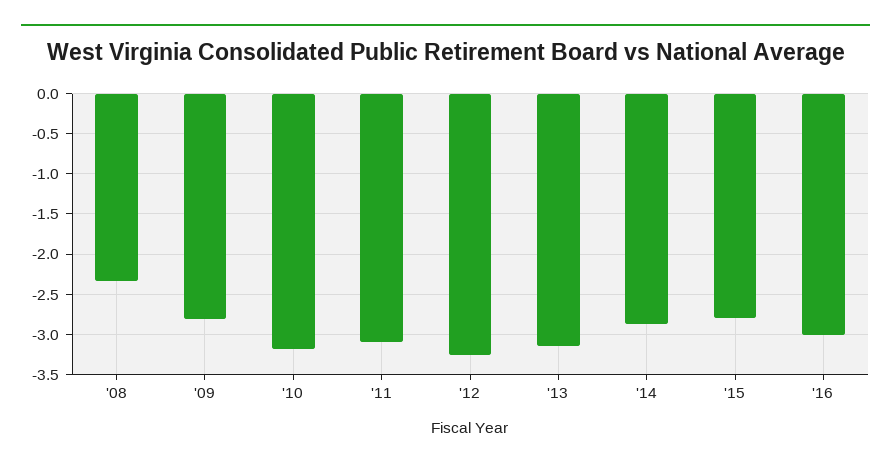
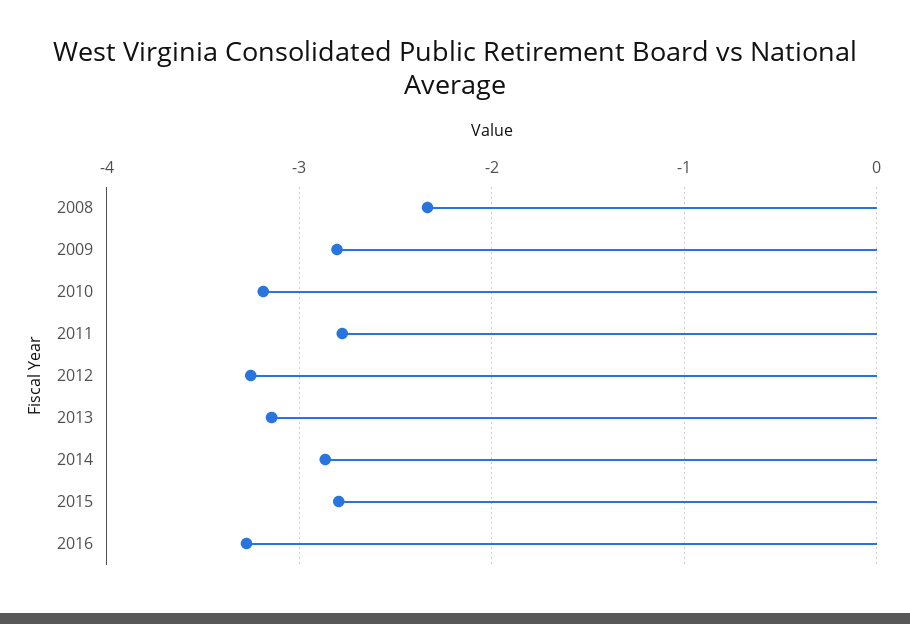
  {
    "'08": -2.3,
    "'09": -2.8,
    "'10": -3.2,
-   "'11": -3.1,
+   "'11": -2.8,
    "'12": -3.3,
    "'13": -3.1,
    "'14": -2.9,
    "'15": -2.8,
-   "'16": -3
+   "'16": -3.3
  }

